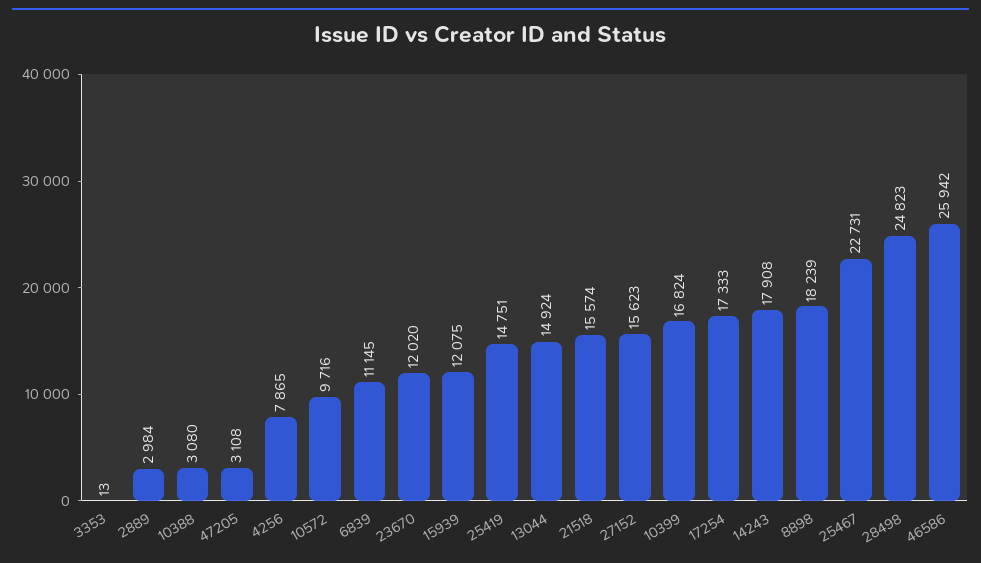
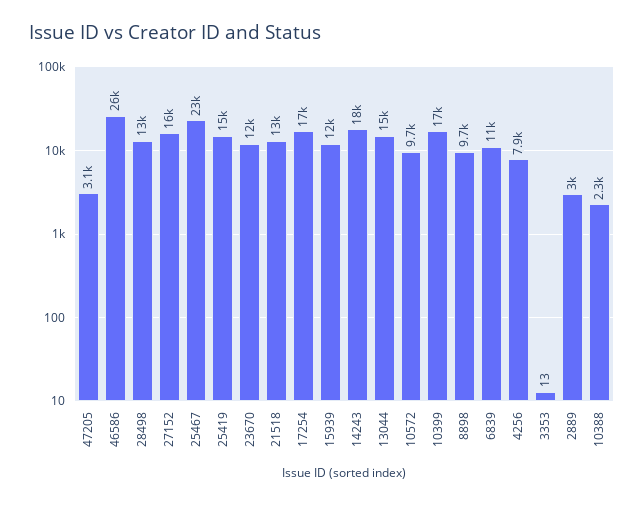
  {
    "3353": 13,
    "2889": 2984,
-   "10388": 3080,
+   "10388": 2300,
    "47205": 3108,
    "4256": 7865,
    "10572": 9716,
    "6839": 11145,
    "23670": 12020,
    "15939": 12075,
    "25419": 14751,
    "13044": 14924,
-   "21518": 15574,
+   "21518": 13000,
    "27152": 15623,
    "10399": 16824,
    "17254": 17333,
    "14243": 17908,
-   "8898": 18239,
+   "8898": 9700,
    "25467": 22731,
-   "28498": 24823,
+   "28498": 13000,
    "46586": 25942
  }

